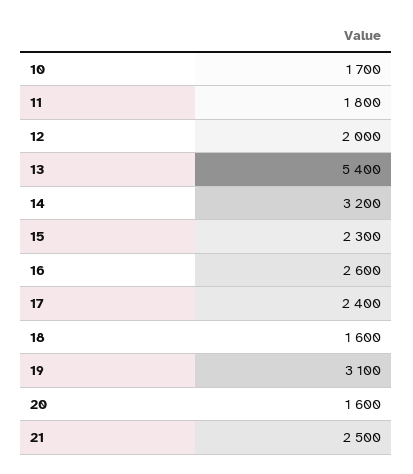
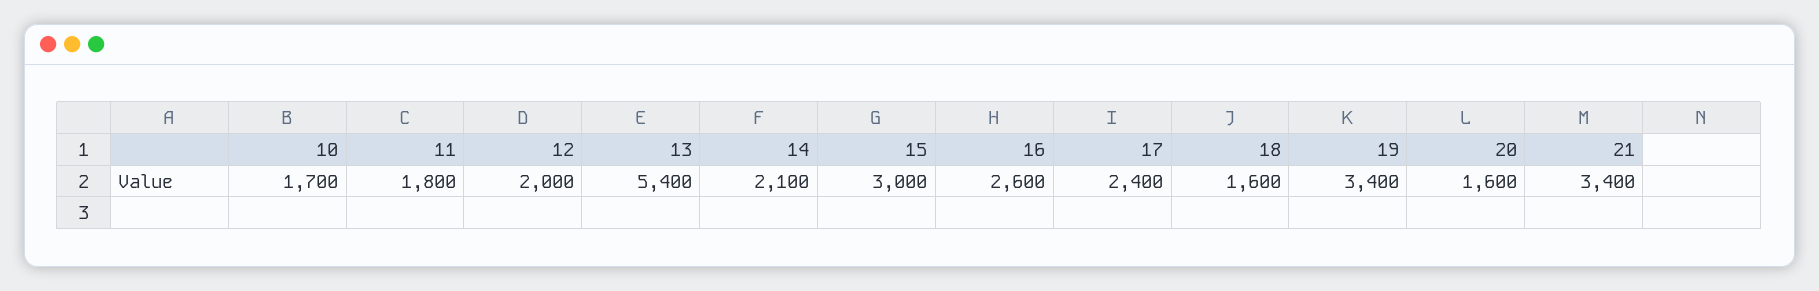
  {
    "10": 1700,
    "11": 1800,
    "12": 2000,
    "13": 5400,
-   "14": 3200,
+   "14": 2100,
-   "15": 2300,
+   "15": 3000,
    "16": 2600,
    "17": 2400,
    "18": 1600,
-   "19": 3100,
+   "19": 3400,
    "20": 1600,
-   "21": 2500
+   "21": 3400
  }

